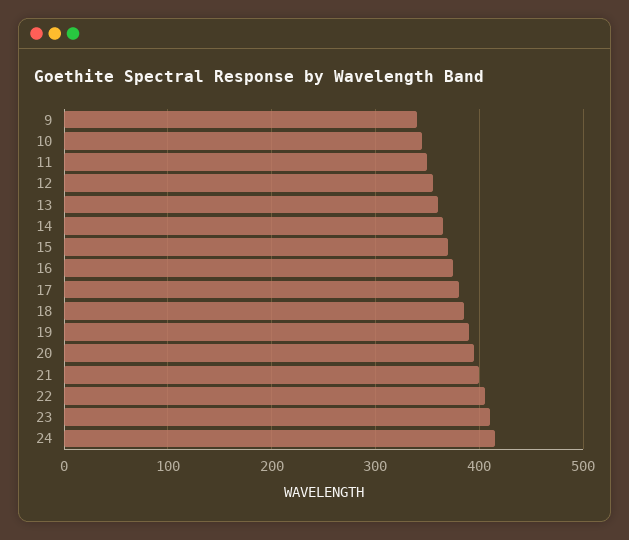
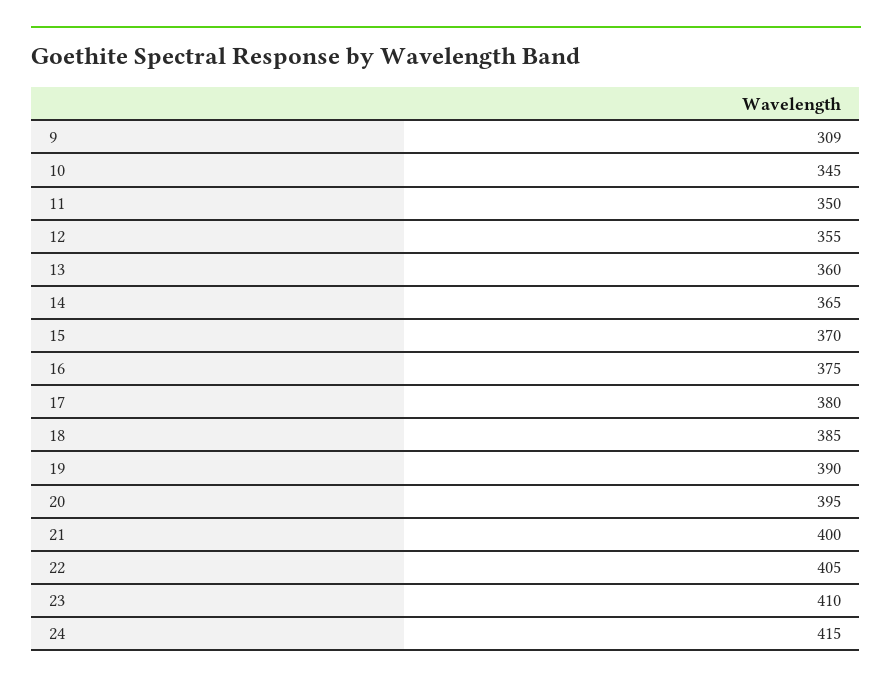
  {
-   "9": 340,
+   "9": 309,
    "10": 345,
    "11": 350,
    "12": 355,
    "13": 360,
    "14": 365,
    "15": 370,
    "16": 375,
    "17": 380,
    "18": 385,
    "19": 390,
    "20": 395,
    "21": 400,
    "22": 405,
    "23": 410,
    "24": 415
  }

